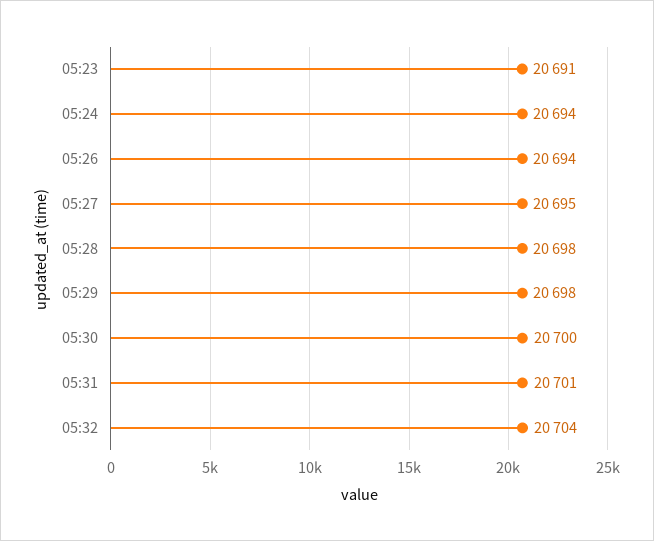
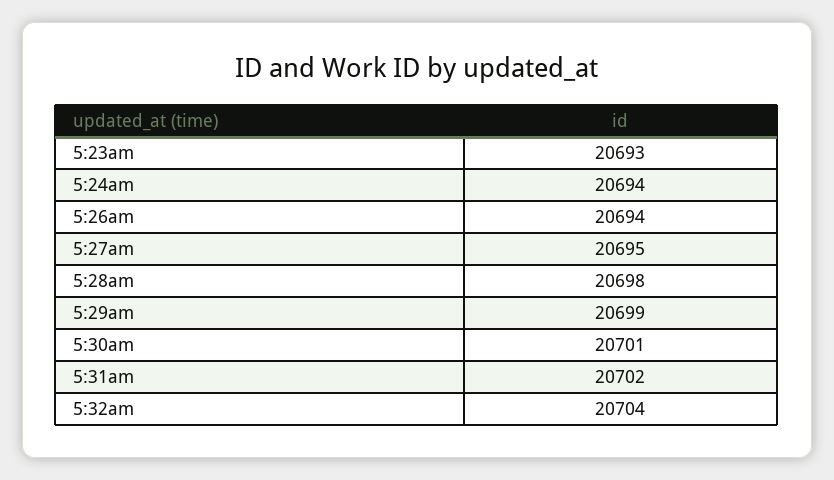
  {
-   "05:23": 20691,
+   "05:23": 20693,
    "05:24": 20694,
    "05:26": 20694,
    "05:27": 20695,
    "05:28": 20698,
-   "05:29": 20698,
+   "05:29": 20699,
-   "05:30": 20700,
+   "05:30": 20701,
-   "05:31": 20701,
+   "05:31": 20702,
    "05:32": 20704
  }

